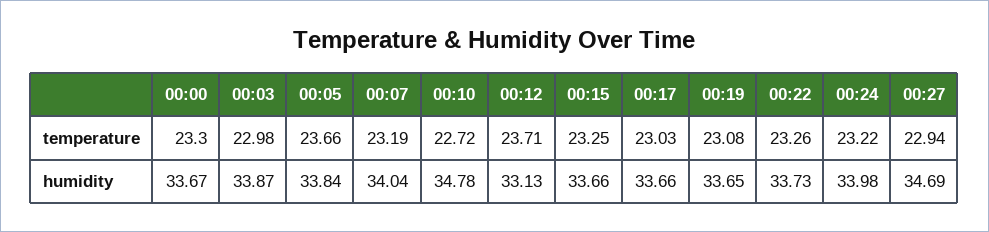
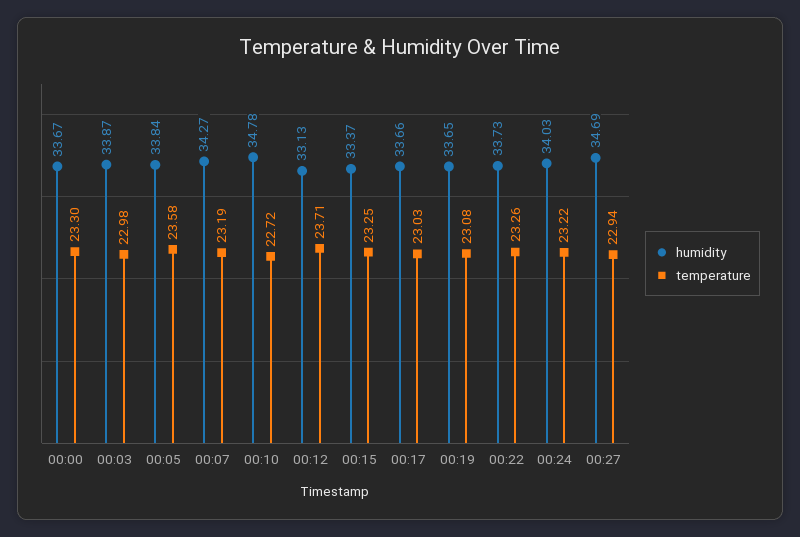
  {
    "temperature": {
      "00:00": 23.3,
      "00:03": 22.98,
-     "00:05": 23.66,
+     "00:05": 23.58,
      "00:07": 23.19,
      "00:10": 22.72,
      "00:12": 23.71,
      "00:15": 23.25,
      "00:17": 23.03,
      "00:19": 23.08,
      "00:22": 23.26,
      "00:24": 23.22,
      "00:27": 22.94
    },
    "humidity": {
      "00:00": 33.67,
      "00:03": 33.87,
      "00:05": 33.84,
-     "00:07": 34.04,
+     "00:07": 34.27,
      "00:10": 34.78,
      "00:12": 33.13,
-     "00:15": 33.66,
+     "00:15": 33.37,
      "00:17": 33.66,
      "00:19": 33.65,
      "00:22": 33.73,
-     "00:24": 33.98,
+     "00:24": 34.03,
      "00:27": 34.69
    }
  }

